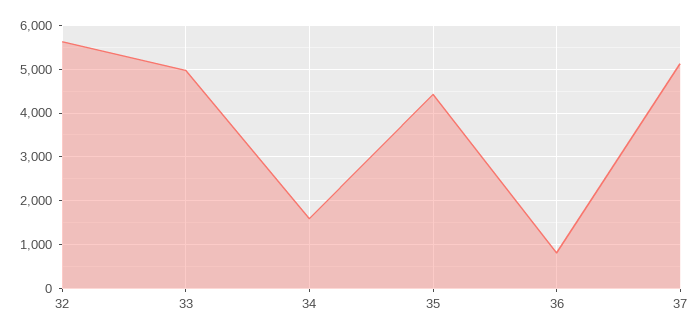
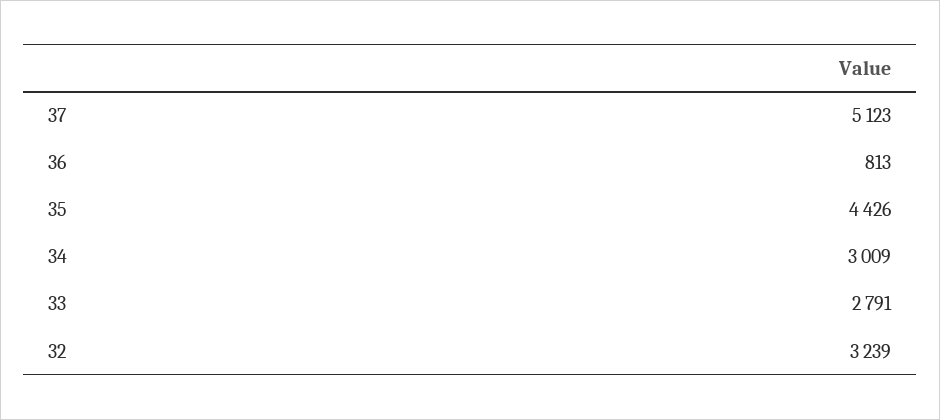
  {
-   "32": 5600,
+   "32": 3239,
-   "33": 5000,
+   "33": 2791,
-   "34": 1600,
+   "34": 3009,
    "35": 4426,
    "36": 813,
    "37": 5123
  }

